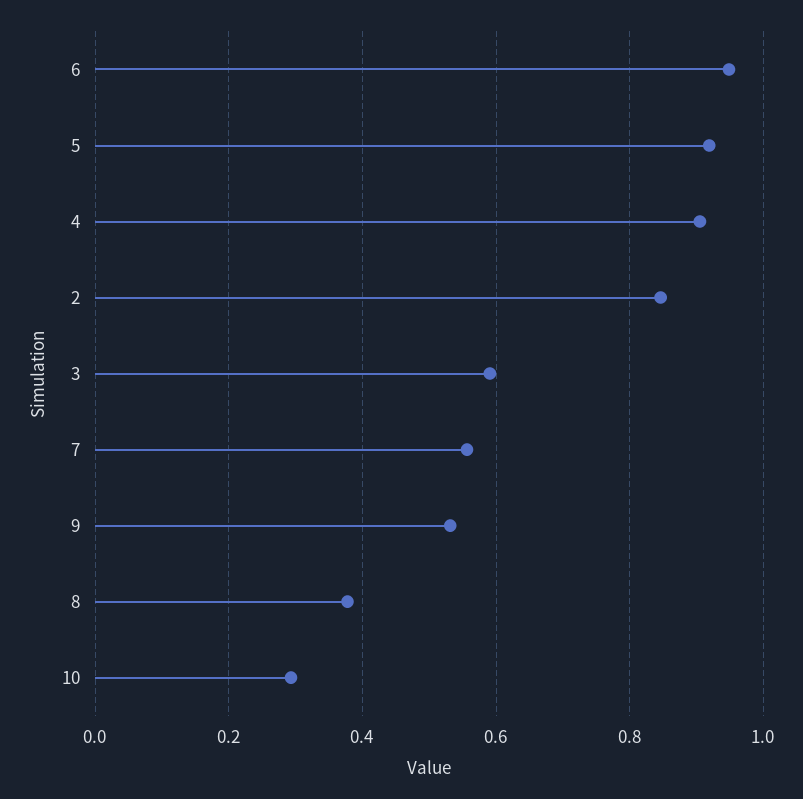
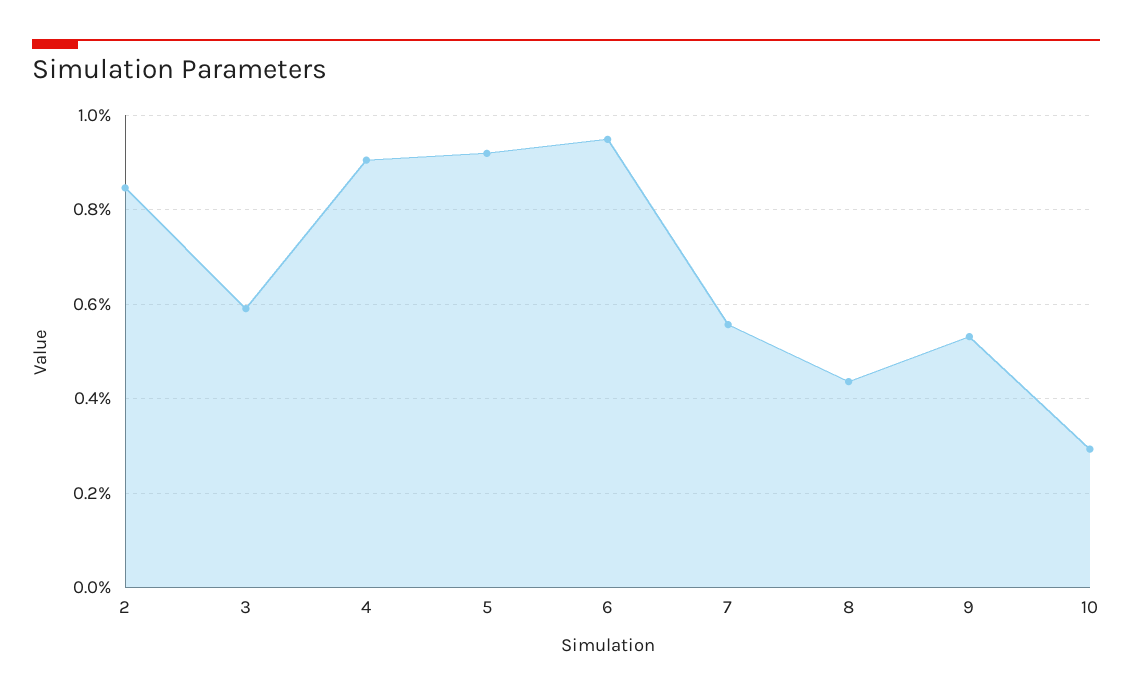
  {
    "6": 0.94,
    "5": 0.92,
    "4": 0.9,
    "2": 0.84,
    "3": 0.6,
    "7": 0.56,
    "9": 0.54,
-   "8": 0.38,
+   "8": 0.44,
    "10": 0.3
  }

